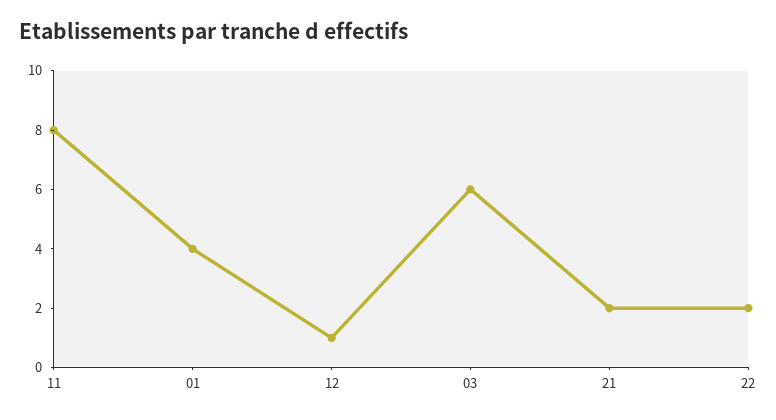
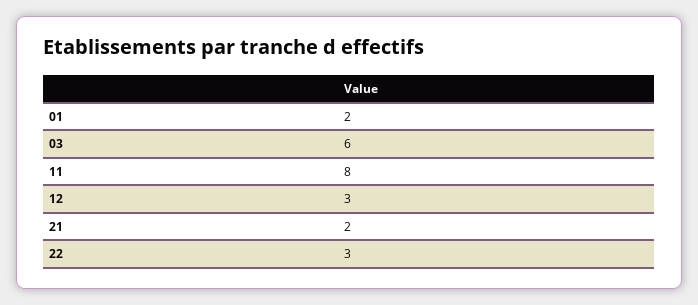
  {
    "11": 8,
-   "01": 4,
+   "01": 2,
-   "12": 1,
+   "12": 3,
    "03": 6,
    "21": 2,
-   "22": 2
+   "22": 3
  }

